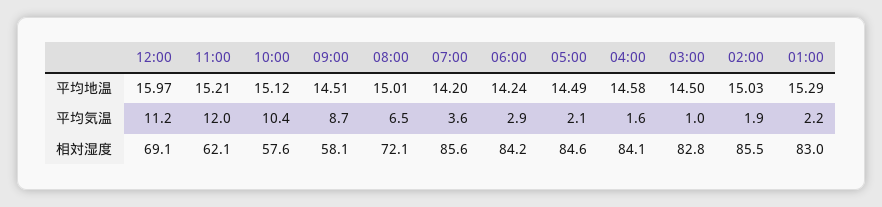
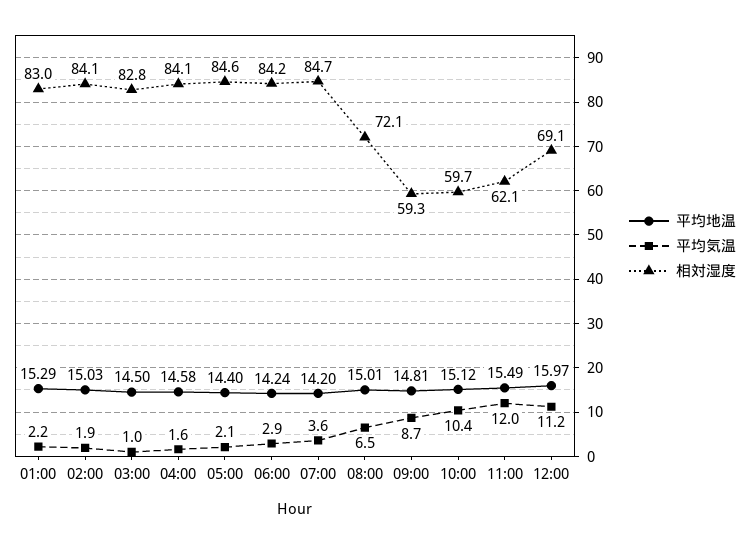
  {
    "平均地温": {
      "12:00": 15.97,
-     "11:00": 15.21,
+     "11:00": 15.49,
      "10:00": 15.12,
-     "09:00": 14.51,
+     "09:00": 14.81,
      "08:00": 15.01,
      "07:00": 14.2,
      "06:00": 14.24,
-     "05:00": 14.49,
+     "05:00": 14.4,
      "04:00": 14.58,
      "03:00": 14.5,
      "02:00": 15.03,
      "01:00": 15.29
    },
    "平均気温": {
      "12:00": 11.2,
      "11:00": 12,
      "10:00": 10.4,
      "09:00": 8.7,
      "08:00": 6.5,
      "07:00": 3.6,
      "06:00": 2.9,
      "05:00": 2.1,
      "04:00": 1.6,
      "03:00": 1,
      "02:00": 1.9,
      "01:00": 2.2
    },
    "相対湿度": {
      "12:00": 69.1,
      "11:00": 62.1,
-     "10:00": 57.6,
+     "10:00": 59.7,
-     "09:00": 58.1,
+     "09:00": 59.3,
      "08:00": 72.1,
-     "07:00": 85.6,
+     "07:00": 84.7,
      "06:00": 84.2,
      "05:00": 84.6,
      "04:00": 84.1,
      "03:00": 82.8,
-     "02:00": 85.5,
+     "02:00": 84.1,
      "01:00": 83
    }
  }

